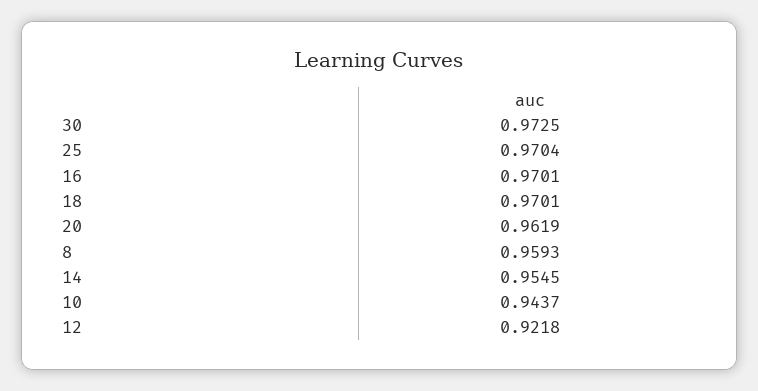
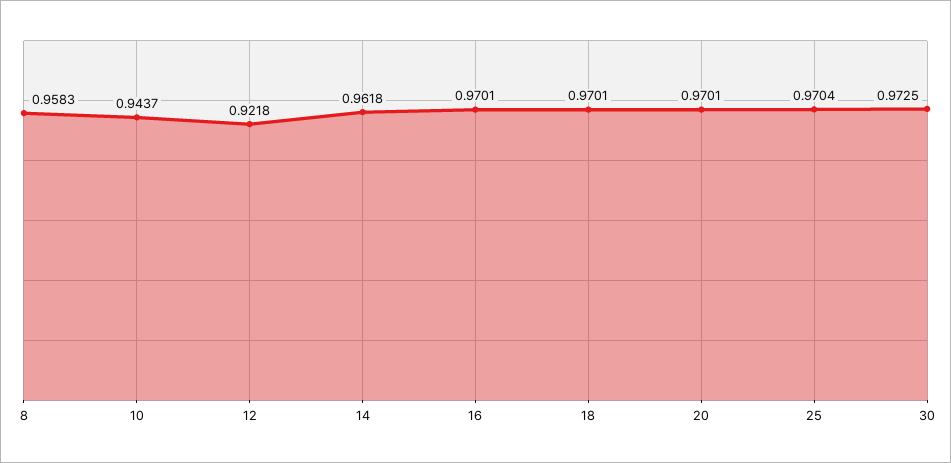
  {
    "30": 0.9725,
    "25": 0.9704,
    "16": 0.9701,
    "18": 0.9701,
-   "20": 0.9619,
+   "20": 0.9701,
-   "8": 0.9593,
+   "8": 0.9583,
-   "14": 0.9545,
+   "14": 0.9618,
    "10": 0.9437,
    "12": 0.9218
  }

